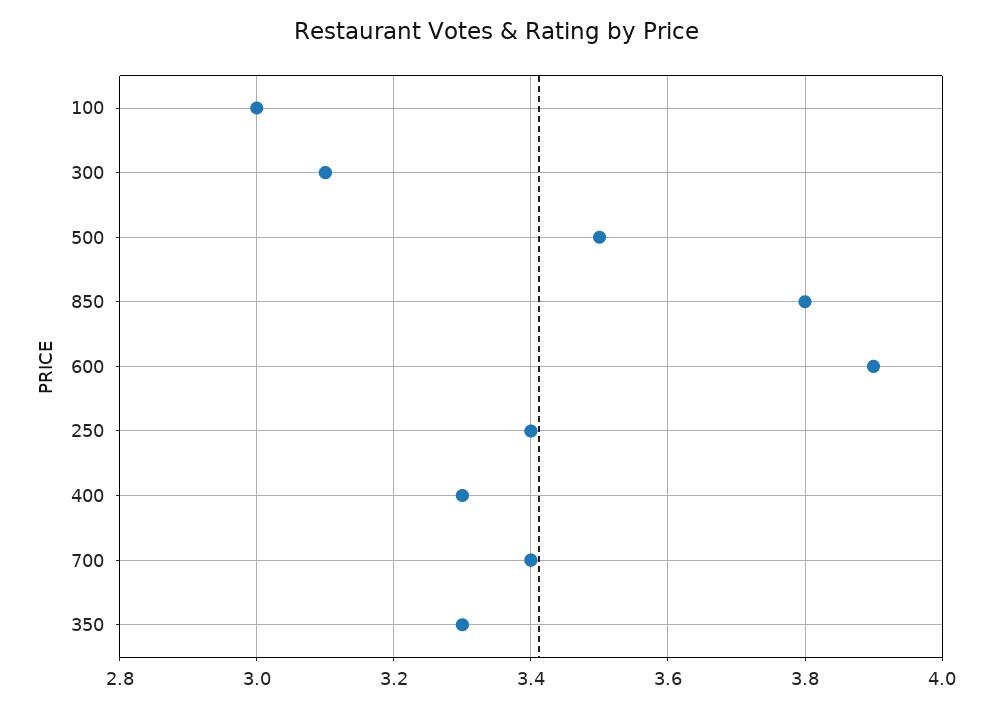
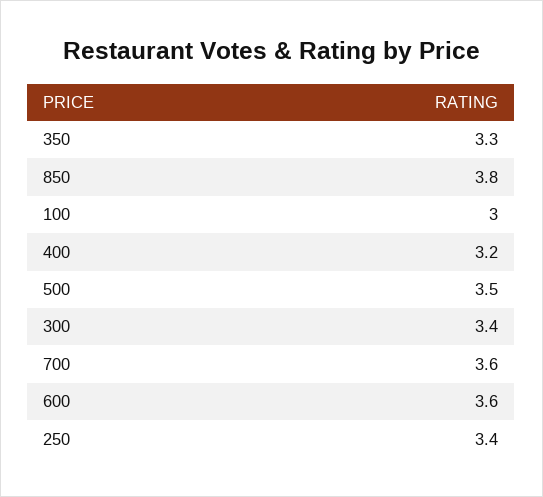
  {
    "100": 3,
-   "300": 3.1,
+   "300": 3.4,
    "500": 3.5,
    "850": 3.8,
-   "600": 3.9,
+   "600": 3.6,
    "250": 3.4,
-   "400": 3.3,
+   "400": 3.2,
-   "700": 3.4,
+   "700": 3.6,
    "350": 3.3
  }

